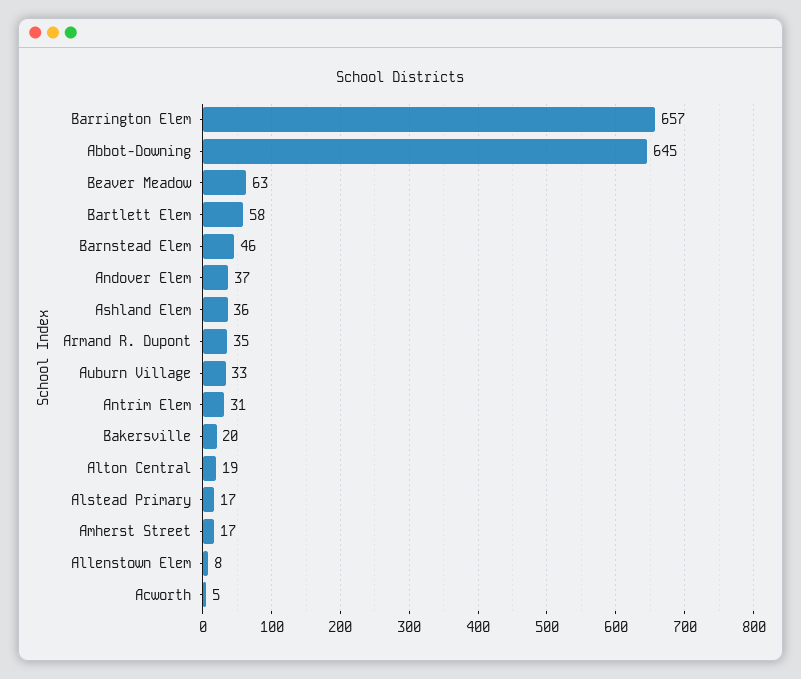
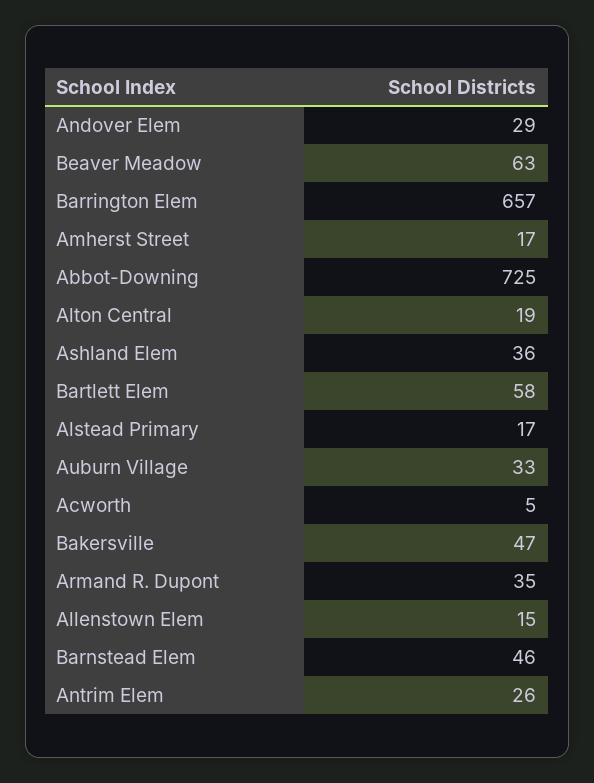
  {
    "Barrington Elem": 657,
-   "Abbot-Downing": 645,
+   "Abbot-Downing": 725,
    "Beaver Meadow": 63,
    "Bartlett Elem": 58,
    "Barnstead Elem": 46,
-   "Andover Elem": 37,
+   "Andover Elem": 29,
    "Ashland Elem": 36,
    "Armand R. Dupont": 35,
    "Auburn Village": 33,
-   "Antrim Elem": 31,
+   "Antrim Elem": 26,
-   "Bakersville": 20,
+   "Bakersville": 47,
    "Alton Central": 19,
    "Alstead Primary": 17,
    "Amherst Street": 17,
-   "Allenstown Elem": 8,
+   "Allenstown Elem": 15,
    "Acworth": 5
  }

